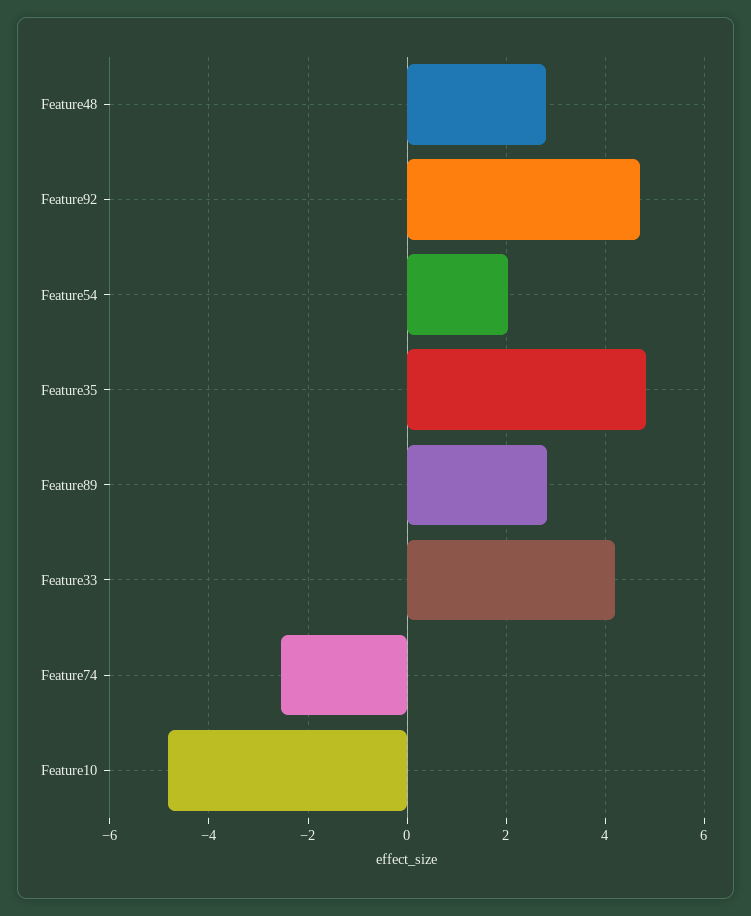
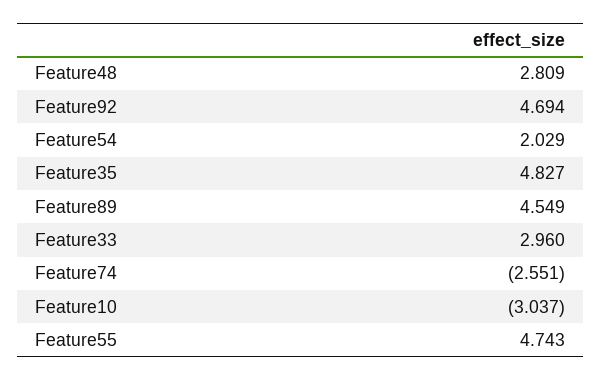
  {
    "Feature48": 2.809,
    "Feature92": 4.694,
    "Feature54": 2.029,
    "Feature35": 4.827,
-   "Feature89": 2.8,
+   "Feature89": 4.549,
-   "Feature33": 4.2,
+   "Feature33": 2.96,
    "Feature74": -2.551,
-   "Feature10": -4.8
+   "Feature10": -3.037,
+   "Feature55": 4.743
  }

